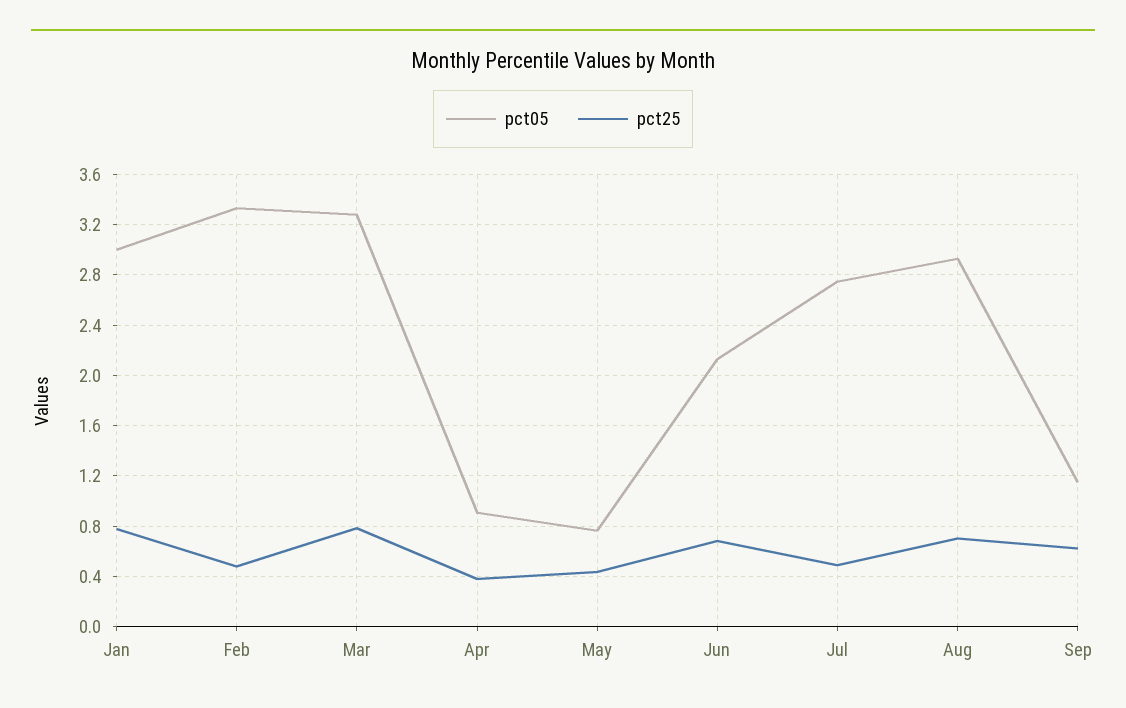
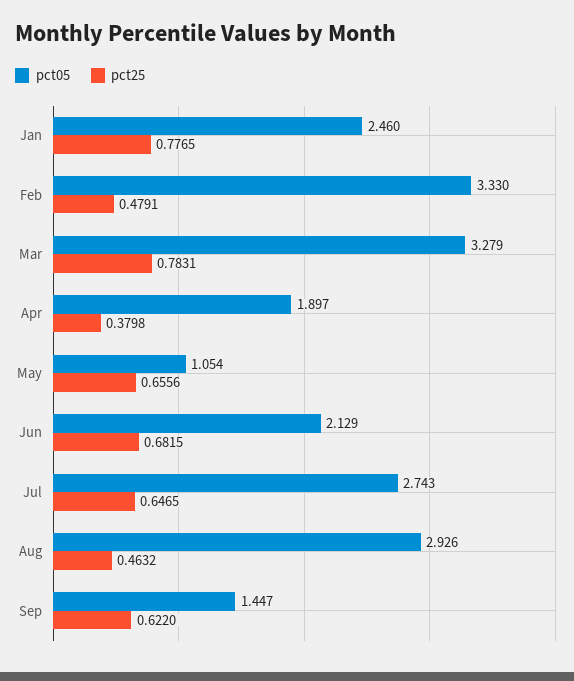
  {
    "pct05": {
-     "Jan": 3,
+     "Jan": 2.46,
      "Feb": 3.33,
      "Mar": 3.279,
-     "Apr": 0.9,
+     "Apr": 1.897,
-     "May": 0.75,
+     "May": 1.054,
      "Jun": 2.129,
      "Jul": 2.743,
      "Aug": 2.926,
-     "Sep": 1.15
+     "Sep": 1.447
    },
    "pct25": {
      "Jan": 0.7765,
      "Feb": 0.4791,
      "Mar": 0.7831,
      "Apr": 0.3798,
-     "May": 0.45,
+     "May": 0.6556,
      "Jun": 0.6815,
-     "Jul": 0.5,
+     "Jul": 0.6465,
-     "Aug": 0.7,
+     "Aug": 0.4632,
      "Sep": 0.622
    }
  }

